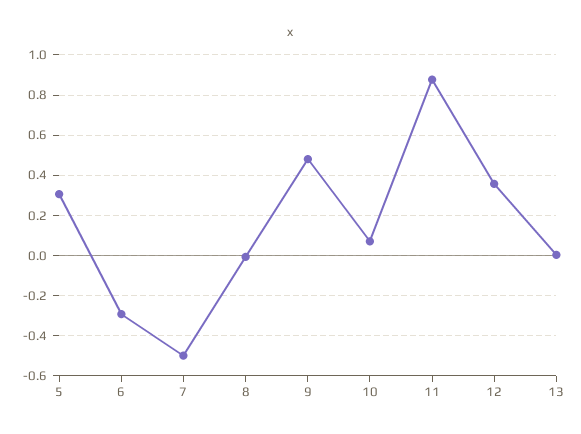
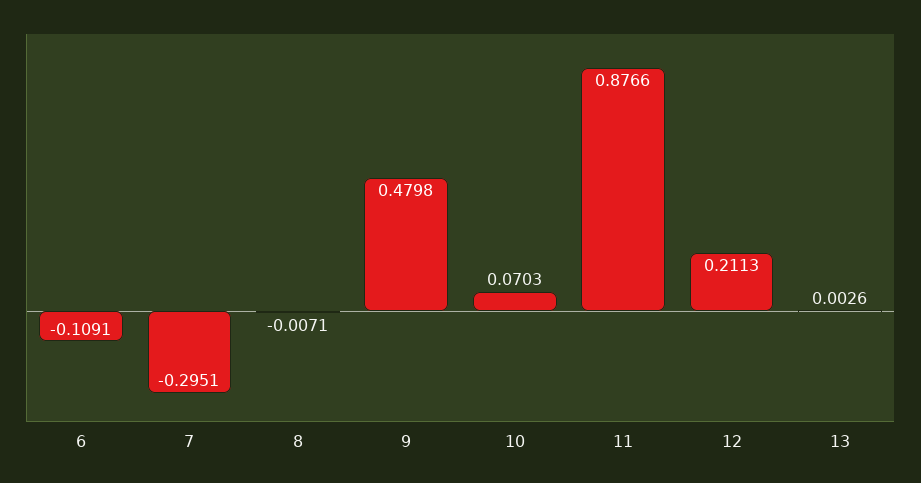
  {
-   "5": 0.3,
-   "6": -0.3,
+   "6": -0.1091,
-   "7": -0.5,
+   "7": -0.2951,
    "8": -0.0071,
    "9": 0.4798,
    "10": 0.0703,
    "11": 0.8766,
-   "12": 0.35,
+   "12": 0.2113,
    "13": 0.0026
  }

